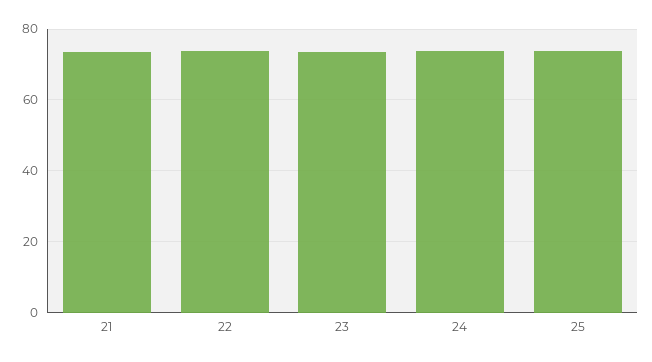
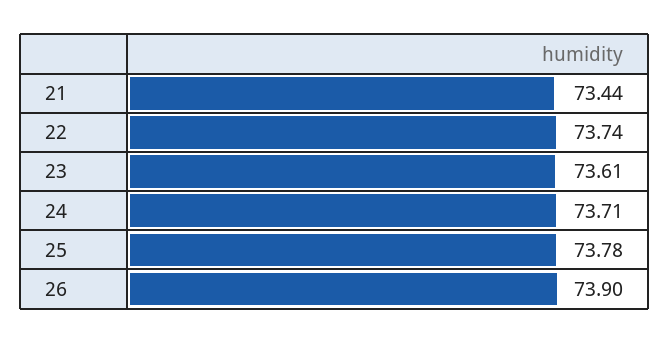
  {
    "21": 73.44,
    "22": 73.74,
    "23": 73.61,
    "24": 73.71,
-   "25": 73.78
+   "25": 73.78,
+   "26": 73.9
  }

